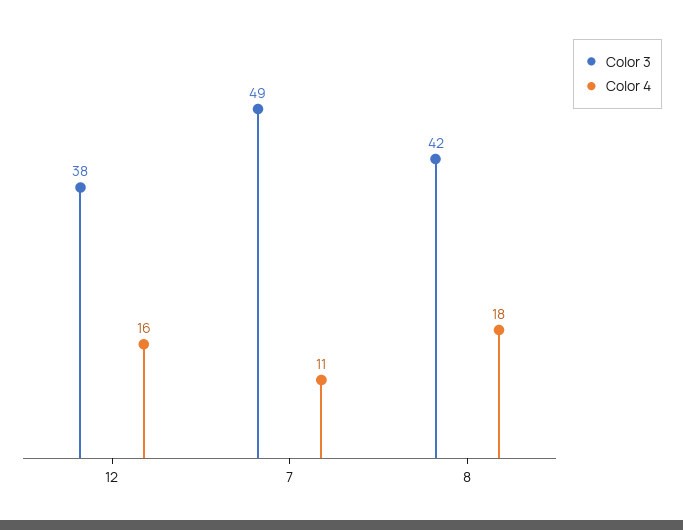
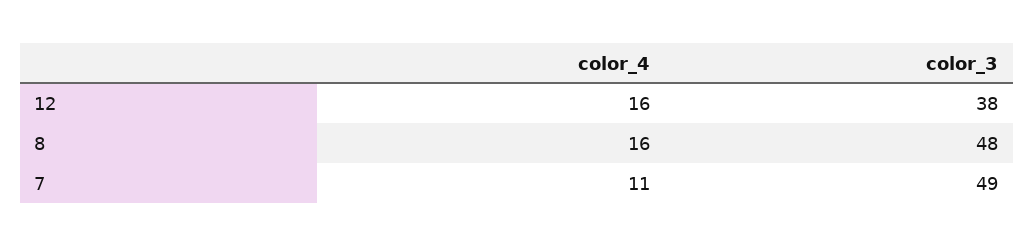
  {
    "Color 3": {
      "12": 38,
      "7": 49,
-     "8": 42
+     "8": 48
    },
    "Color 4": {
      "12": 16,
      "7": 11,
-     "8": 18
+     "8": 16
    }
  }

